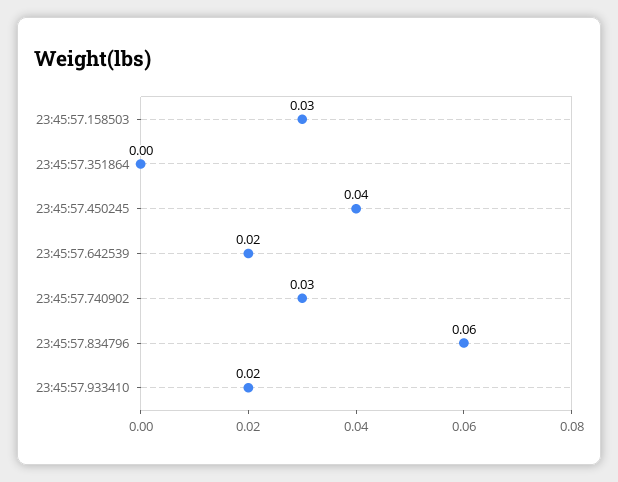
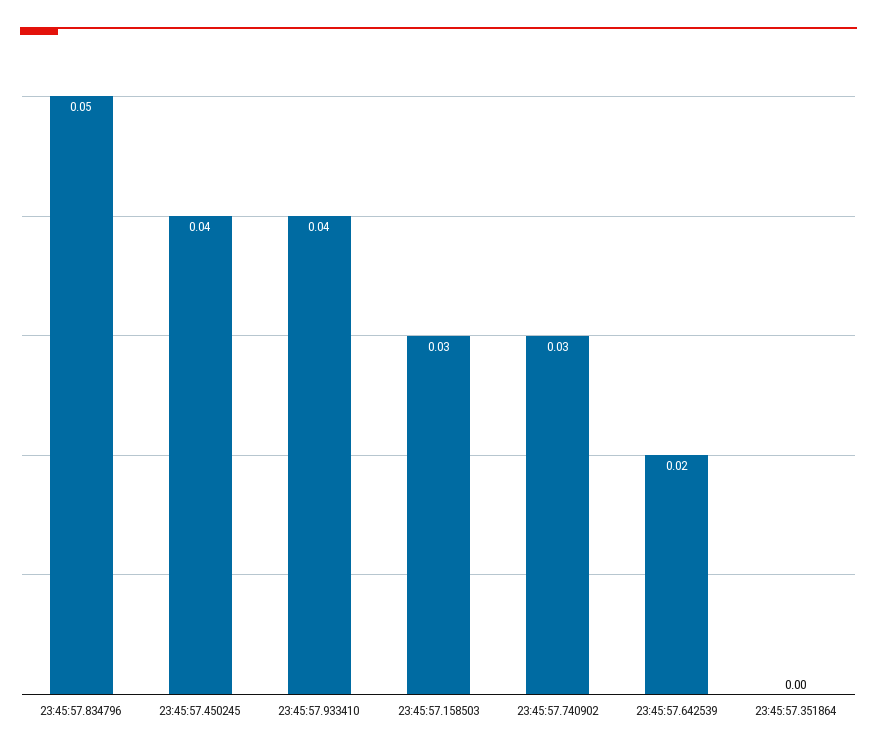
  {
    "23:45:57.158503": 0.03,
    "23:45:57.351864": 0,
    "23:45:57.450245": 0.04,
    "23:45:57.642539": 0.02,
    "23:45:57.740902": 0.03,
-   "23:45:57.834796": 0.06,
+   "23:45:57.834796": 0.05,
-   "23:45:57.933410": 0.02
+   "23:45:57.933410": 0.04
  }

